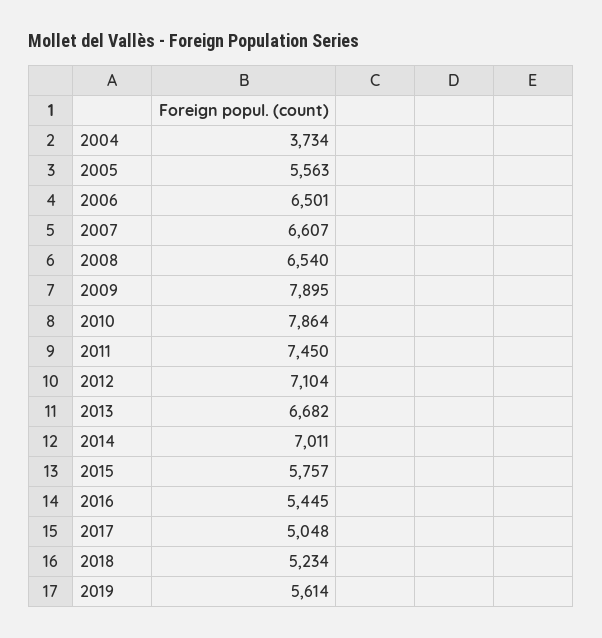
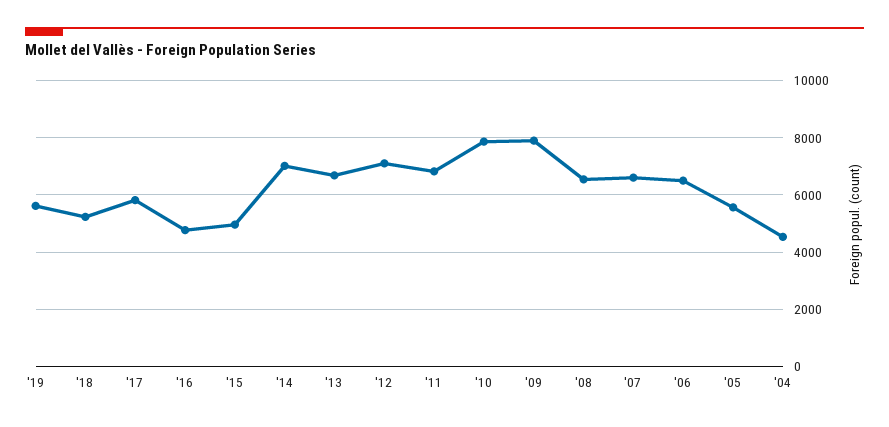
  {
-   "2004": 3734,
+   "2004": 4500,
    "2005": 5563,
    "2006": 6501,
    "2007": 6607,
    "2008": 6540,
    "2009": 7895,
    "2010": 7864,
-   "2011": 7450,
+   "2011": 6750,
    "2012": 7104,
    "2013": 6682,
    "2014": 7011,
-   "2015": 5757,
+   "2015": 5000,
-   "2016": 5445,
+   "2016": 4750,
-   "2017": 5048,
+   "2017": 5750,
    "2018": 5234,
    "2019": 5614
  }

